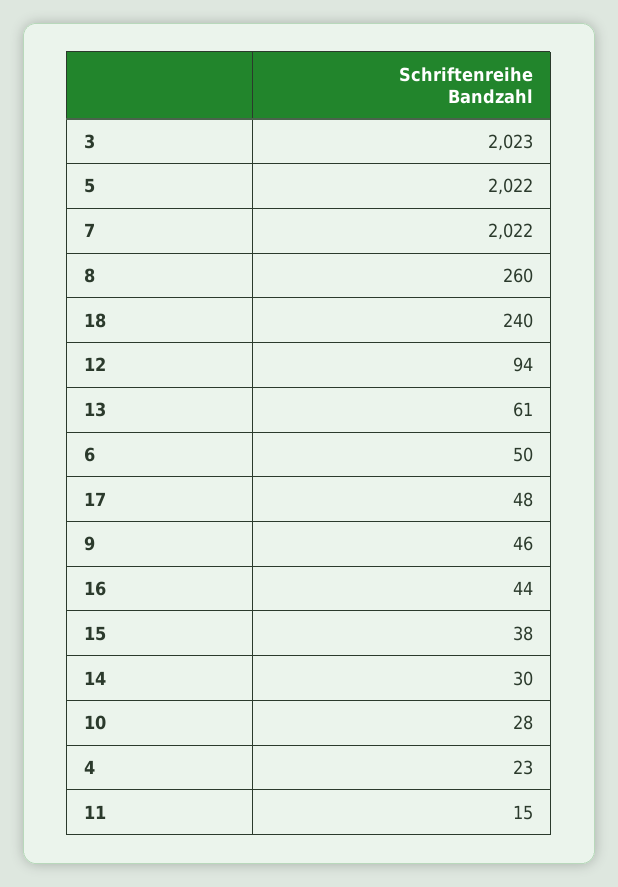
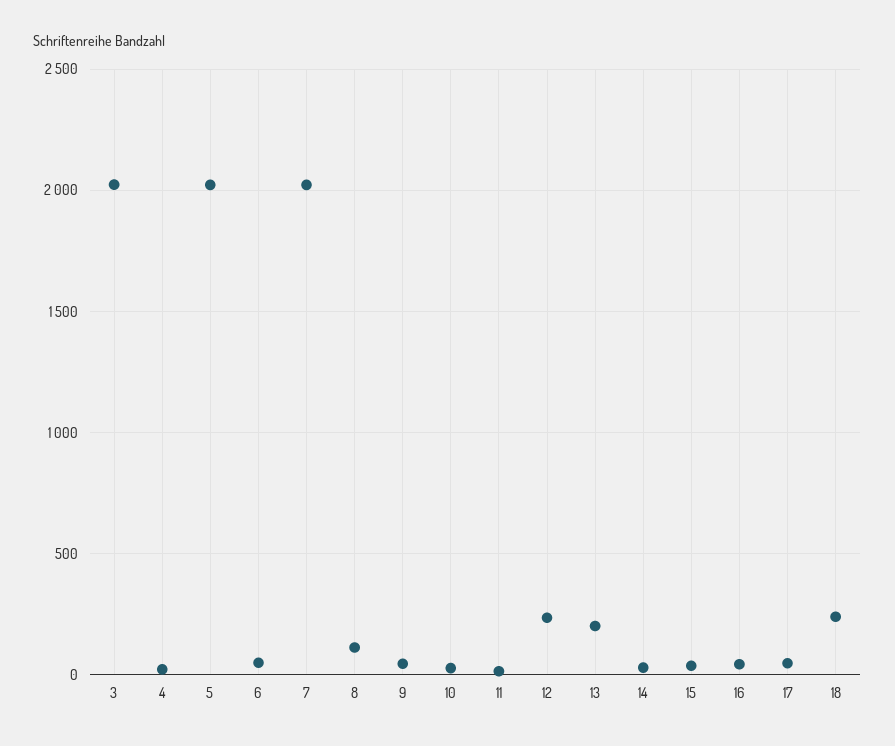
  {
    "3": 2023,
    "5": 2022,
    "7": 2022,
-   "8": 260,
+   "8": 100,
    "18": 240,
-   "12": 94,
+   "12": 250,
-   "13": 61,
+   "13": 200,
    "6": 50,
    "17": 48,
    "9": 46,
    "16": 44,
    "15": 38,
    "14": 30,
    "10": 28,
    "4": 23,
    "11": 15
  }

